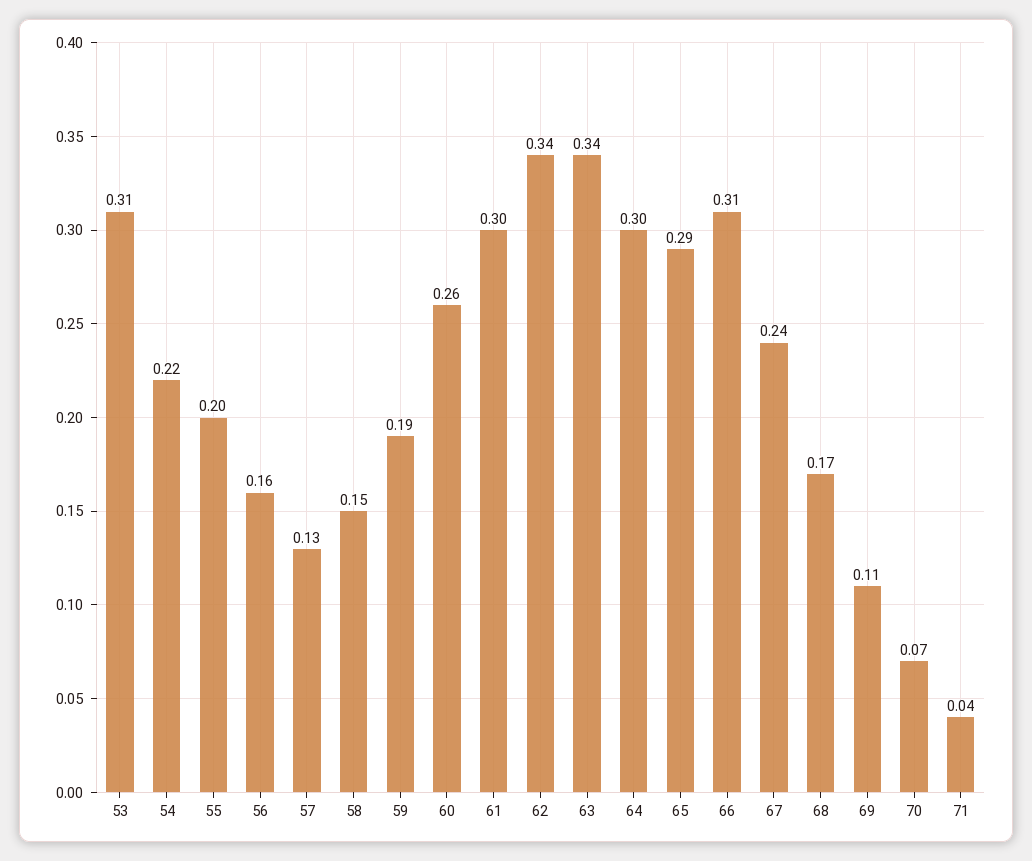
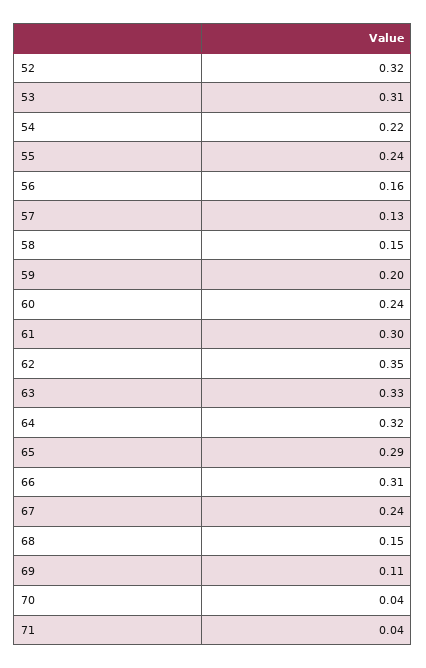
  {
    "53": 0.31,
    "54": 0.22,
-   "55": 0.2,
+   "55": 0.24,
    "56": 0.16,
    "57": 0.13,
    "58": 0.15,
-   "59": 0.19,
+   "59": 0.2,
-   "60": 0.26,
+   "60": 0.24,
    "61": 0.3,
-   "62": 0.34,
+   "62": 0.35,
-   "63": 0.34,
+   "63": 0.33,
-   "64": 0.3,
+   "64": 0.32,
    "65": 0.29,
    "66": 0.31,
    "67": 0.24,
-   "68": 0.17,
+   "68": 0.15,
    "69": 0.11,
-   "70": 0.07,
+   "70": 0.04,
-   "71": 0.04
+   "71": 0.04,
+   "52": 0.32
  }

